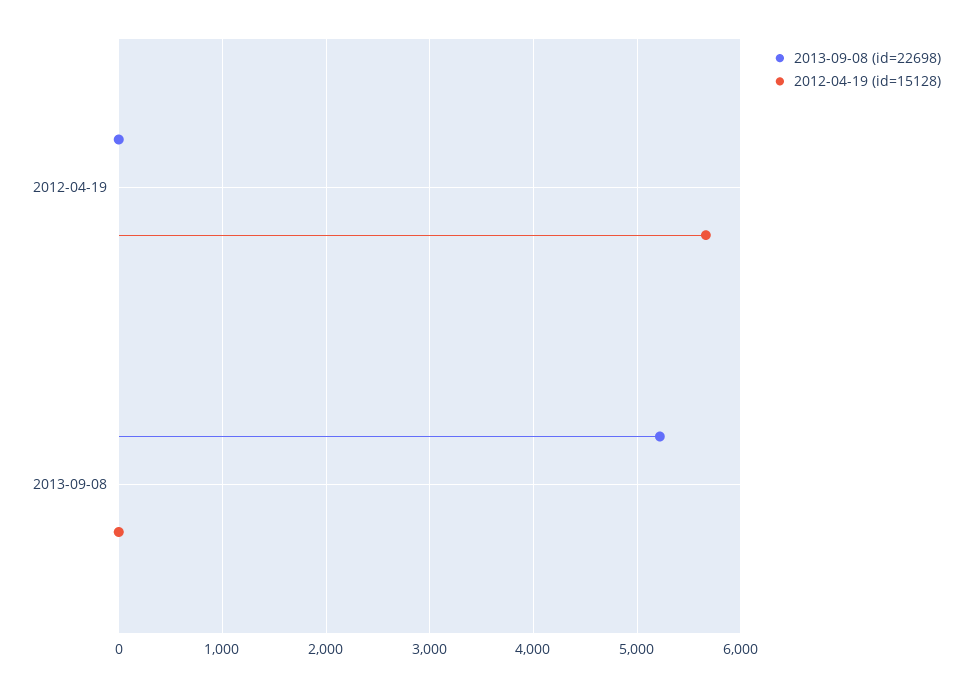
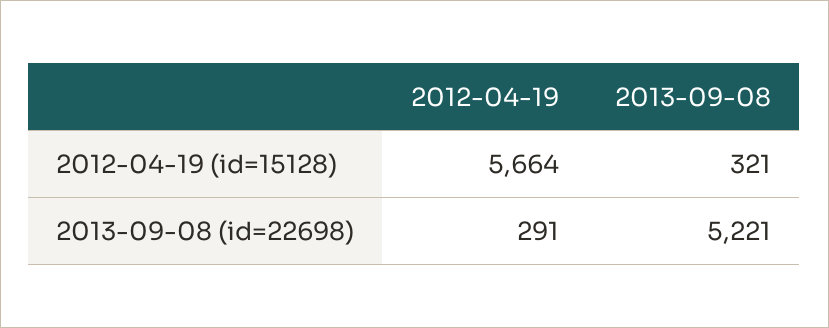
  {
    "2013-09-08 (id=22698)": {
-     "2012-04-19": 0,
+     "2012-04-19": 291,
      "2013-09-08": 5221
    },
    "2012-04-19 (id=15128)": {
      "2012-04-19": 5664,
-     "2013-09-08": 0
+     "2013-09-08": 321
    }
  }

